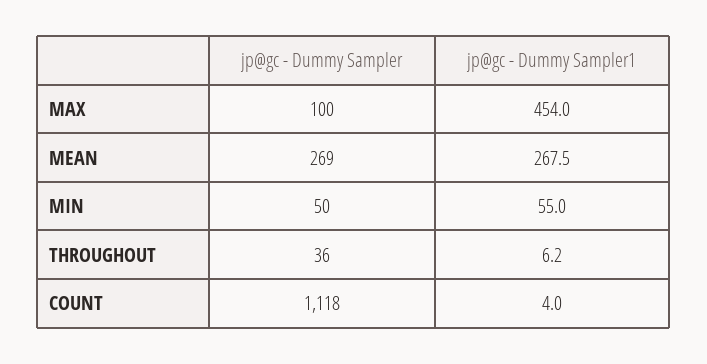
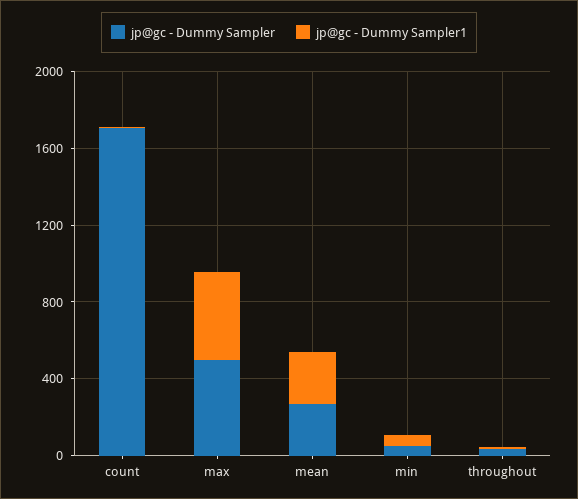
  {
    "jp@gc - Dummy Sampler": {
-     "MAX": 100,
+     "MAX": 500,
      "MEAN": 269,
      "MIN": 50,
      "THROUGHOUT": 36,
-     "COUNT": 1118
+     "COUNT": 1700
    },
    "jp@gc - Dummy Sampler1": {
      "MAX": 454,
      "MEAN": 267.5,
      "MIN": 55,
      "THROUGHOUT": 6.2,
      "COUNT": 4
    }
  }

